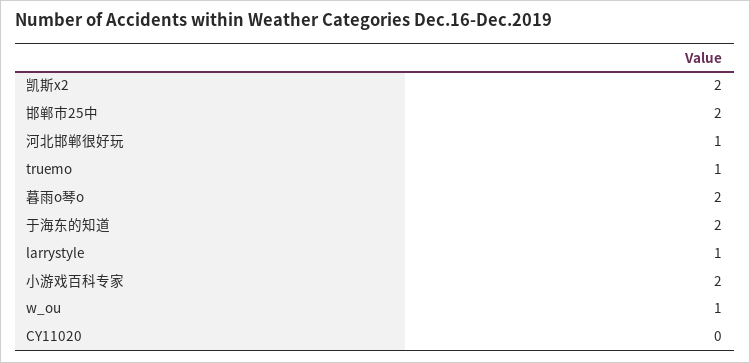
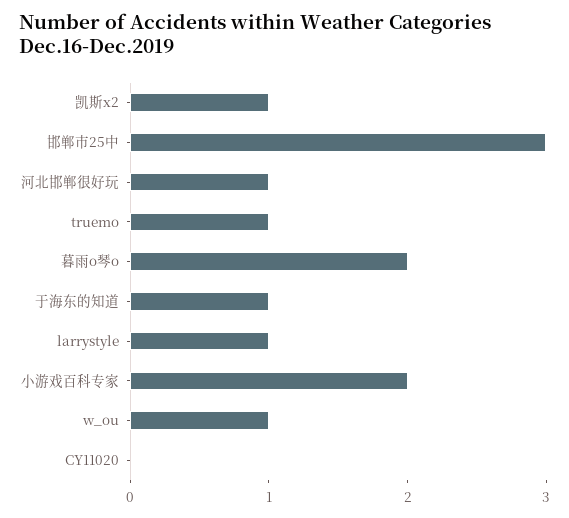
  {
-   "凯斯x2": 2,
+   "凯斯x2": 1,
-   "邯郸市25中": 2,
+   "邯郸市25中": 3,
    "河北邯郸很好玩": 1,
    "truemo": 1,
    "暮雨o琴o": 2,
-   "于海东的知道": 2,
+   "于海东的知道": 1,
    "larrystyle": 1,
    "小游戏百科专家": 2,
    "w_ou": 1,
    "CY11020": 0
  }

